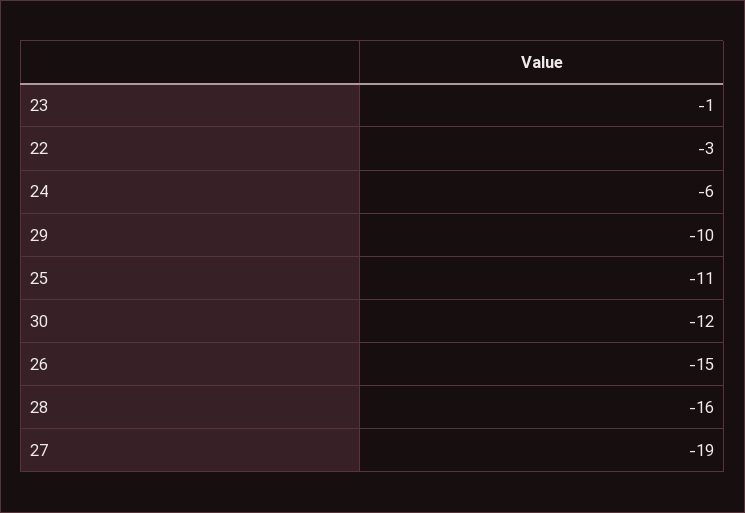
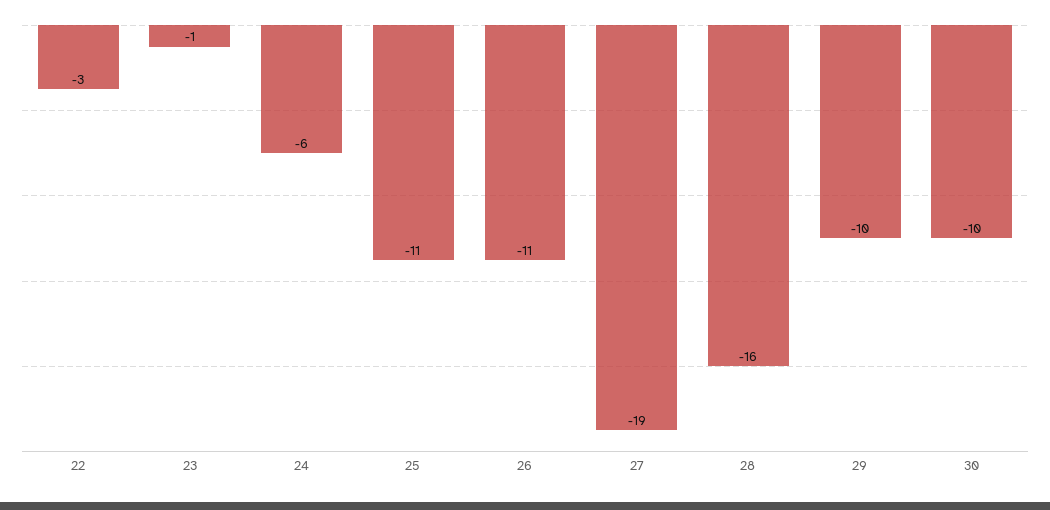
  {
    "23": -1,
    "22": -3,
    "24": -6,
    "29": -10,
    "25": -11,
-   "30": -12,
+   "30": -10,
-   "26": -15,
+   "26": -11,
    "28": -16,
    "27": -19
  }

